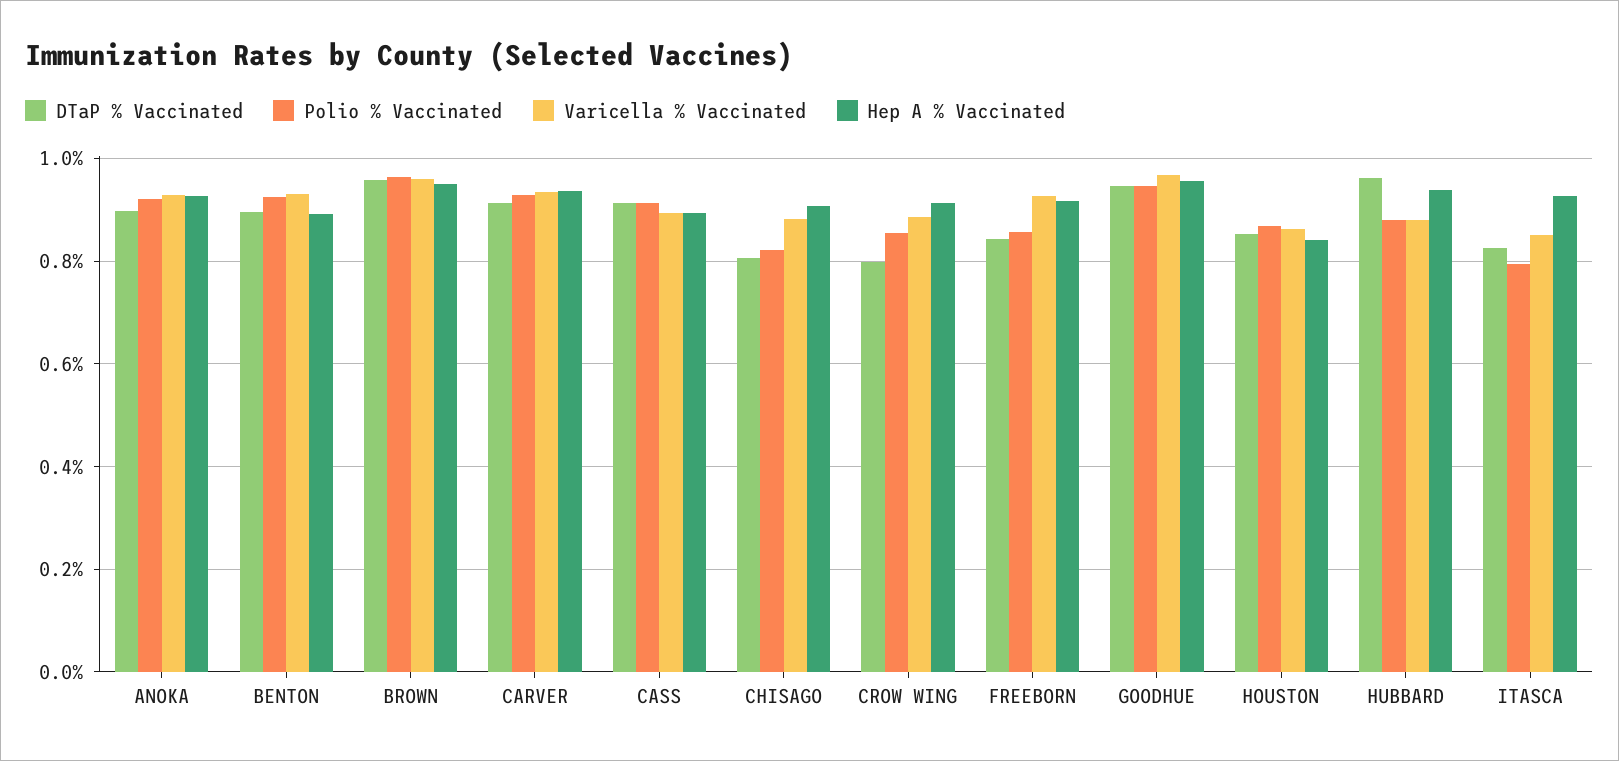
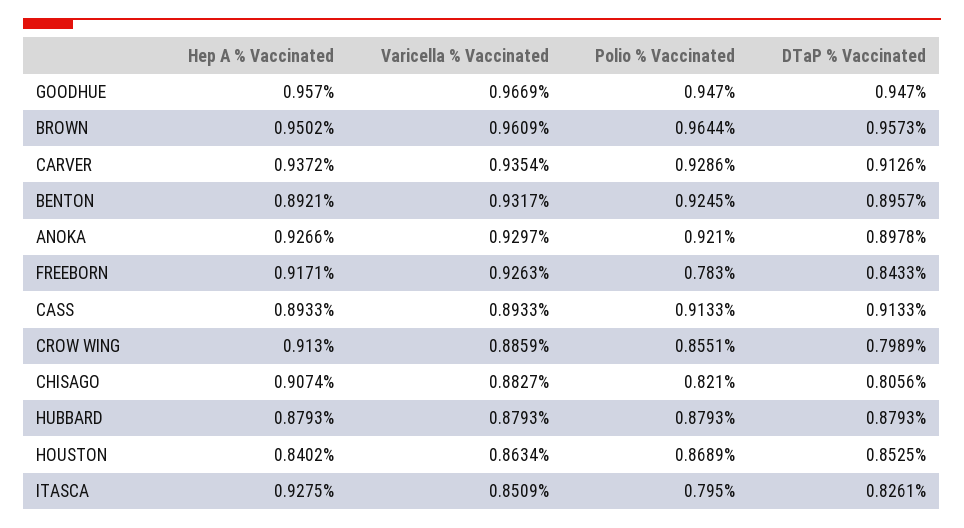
  {
    "DTaP % Vaccinated": {
      "ANOKA": 0.8978,
      "BENTON": 0.8957,
      "BROWN": 0.9573,
      "CARVER": 0.9126,
      "CASS": 0.9133,
      "CHISAGO": 0.8056,
      "CROW WING": 0.7989,
      "FREEBORN": 0.8433,
      "GOODHUE": 0.947,
      "HOUSTON": 0.8525,
-     "HUBBARD": 0.96,
+     "HUBBARD": 0.8793,
      "ITASCA": 0.8261
    },
    "Polio % Vaccinated": {
      "ANOKA": 0.921,
      "BENTON": 0.9245,
      "BROWN": 0.9644,
      "CARVER": 0.9286,
      "CASS": 0.9133,
      "CHISAGO": 0.821,
      "CROW WING": 0.8551,
-     "FREEBORN": 0.86,
+     "FREEBORN": 0.783,
      "GOODHUE": 0.947,
      "HOUSTON": 0.8689,
      "HUBBARD": 0.8793,
      "ITASCA": 0.795
    },
    "Varicella % Vaccinated": {
      "ANOKA": 0.9297,
      "BENTON": 0.9317,
      "BROWN": 0.9609,
      "CARVER": 0.9354,
      "CASS": 0.8933,
      "CHISAGO": 0.8827,
      "CROW WING": 0.8859,
      "FREEBORN": 0.9263,
      "GOODHUE": 0.9669,
      "HOUSTON": 0.8634,
      "HUBBARD": 0.8793,
      "ITASCA": 0.8509
    },
    "Hep A % Vaccinated": {
      "ANOKA": 0.9266,
      "BENTON": 0.8921,
      "BROWN": 0.9502,
      "CARVER": 0.9372,
      "CASS": 0.8933,
      "CHISAGO": 0.9074,
      "CROW WING": 0.913,
      "FREEBORN": 0.9171,
      "GOODHUE": 0.957,
      "HOUSTON": 0.8402,
-     "HUBBARD": 0.94,
+     "HUBBARD": 0.8793,
      "ITASCA": 0.9275
    }
  }

